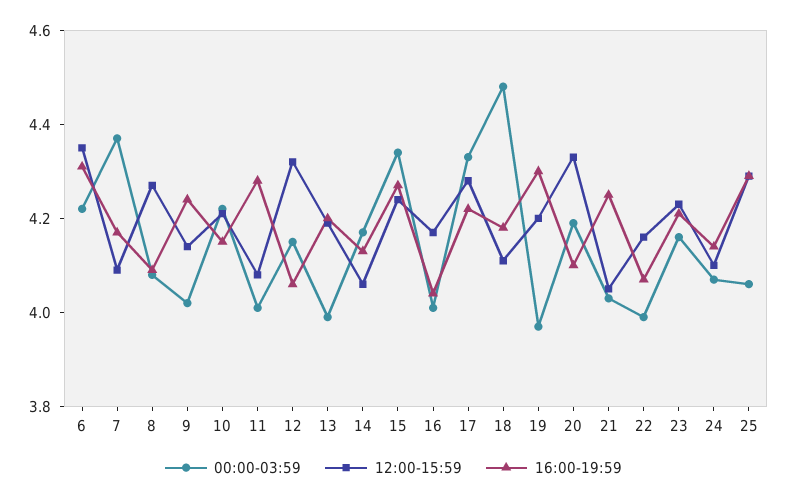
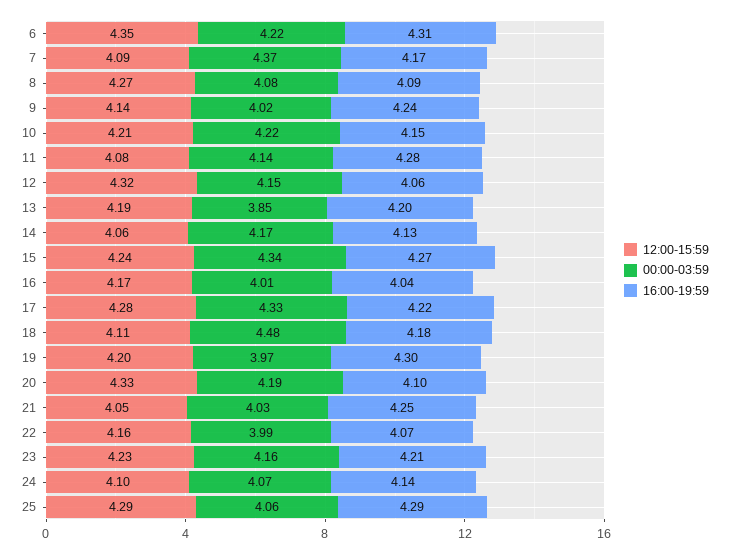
  {
    "00:00-03:59": {
      "6": 4.22,
      "7": 4.37,
      "8": 4.08,
      "9": 4.02,
      "10": 4.22,
-     "11": 4,
+     "11": 4.14,
      "12": 4.15,
-     "13": 4,
+     "13": 3.85,
      "14": 4.17,
      "15": 4.34,
      "16": 4.01,
      "17": 4.33,
      "18": 4.48,
      "19": 3.97,
      "20": 4.19,
      "21": 4.03,
      "22": 3.99,
      "23": 4.16,
      "24": 4.07,
      "25": 4.06
    },
    "12:00-15:59": {
      "6": 4.35,
      "7": 4.09,
      "8": 4.27,
      "9": 4.14,
      "10": 4.21,
      "11": 4.08,
      "12": 4.32,
      "13": 4.19,
      "14": 4.06,
      "15": 4.24,
      "16": 4.17,
      "17": 4.28,
      "18": 4.11,
      "19": 4.2,
      "20": 4.33,
      "21": 4.05,
      "22": 4.16,
      "23": 4.23,
      "24": 4.1,
      "25": 4.29
    },
    "16:00-19:59": {
      "6": 4.31,
      "7": 4.17,
      "8": 4.09,
      "9": 4.24,
      "10": 4.15,
      "11": 4.28,
      "12": 4.06,
      "13": 4.2,
      "14": 4.13,
      "15": 4.27,
      "16": 4.04,
      "17": 4.22,
      "18": 4.18,
      "19": 4.3,
      "20": 4.1,
      "21": 4.25,
      "22": 4.07,
      "23": 4.21,
      "24": 4.14,
      "25": 4.29
    }
  }

